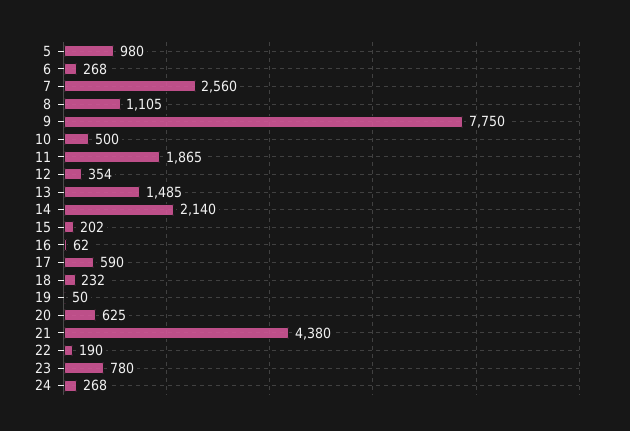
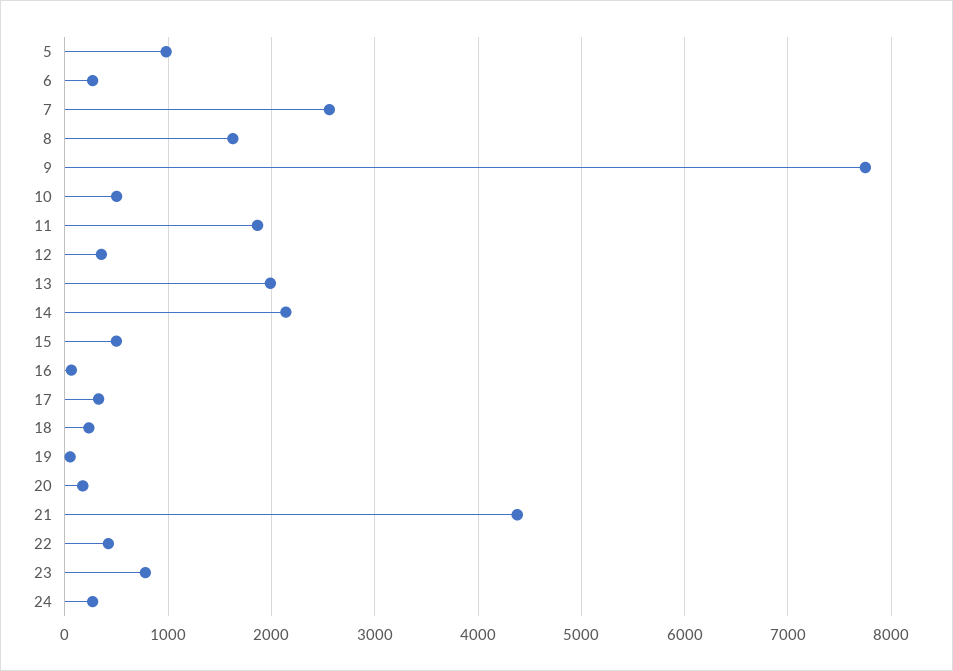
  {
    "5": 980,
    "6": 268,
    "7": 2560,
-   "8": 1105,
+   "8": 1600,
    "9": 7750,
    "10": 500,
    "11": 1865,
    "12": 354,
-   "13": 1485,
+   "13": 2000,
    "14": 2140,
-   "15": 202,
+   "15": 500,
    "16": 62,
-   "17": 590,
+   "17": 300,
    "18": 232,
    "19": 50,
-   "20": 625,
+   "20": 200,
    "21": 4380,
-   "22": 190,
+   "22": 400,
    "23": 780,
    "24": 268
  }

